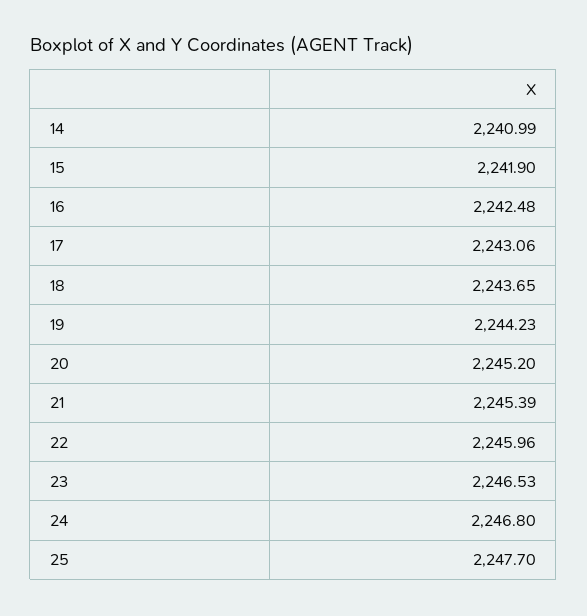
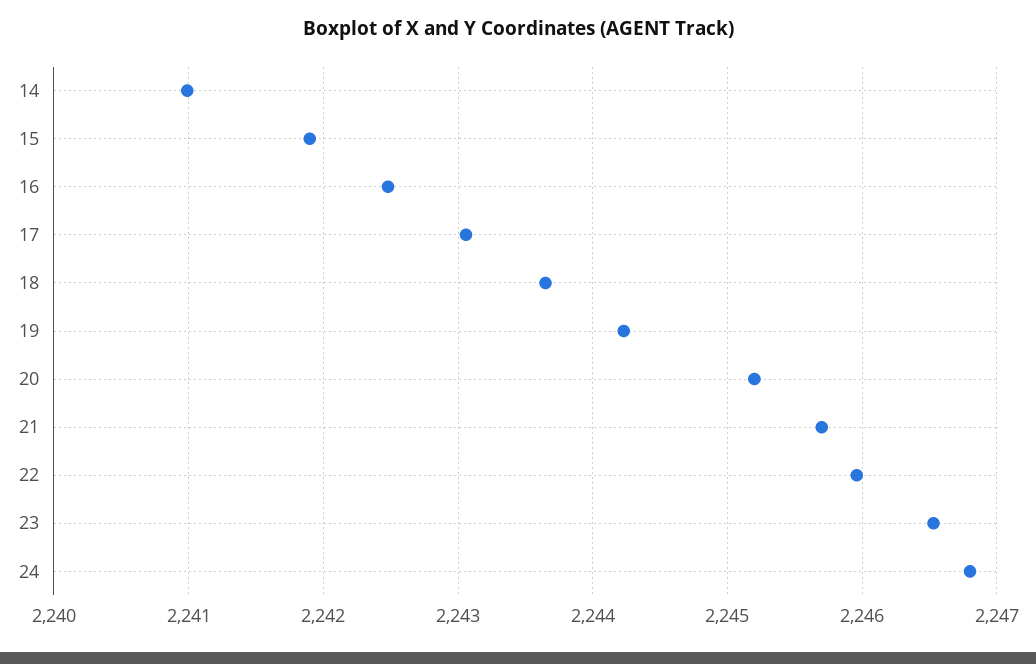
  {
    "14": 2240.99,
    "15": 2241.9,
    "16": 2242.48,
    "17": 2243.06,
    "18": 2243.65,
    "19": 2244.23,
    "20": 2245.2,
-   "21": 2245.39,
+   "21": 2245.7,
    "22": 2245.96,
    "23": 2246.53,
-   "24": 2246.8,
+   "24": 2246.8
-   "25": 2247.7
  }

